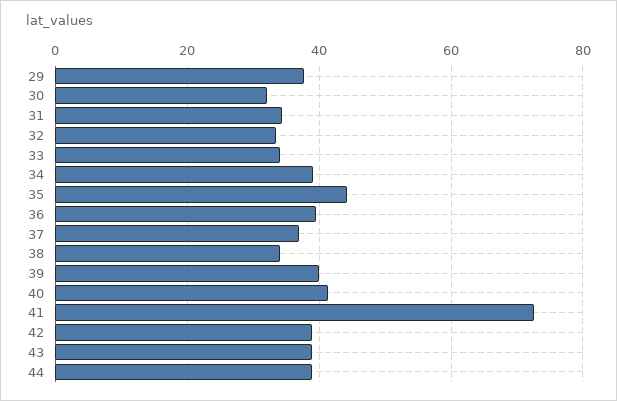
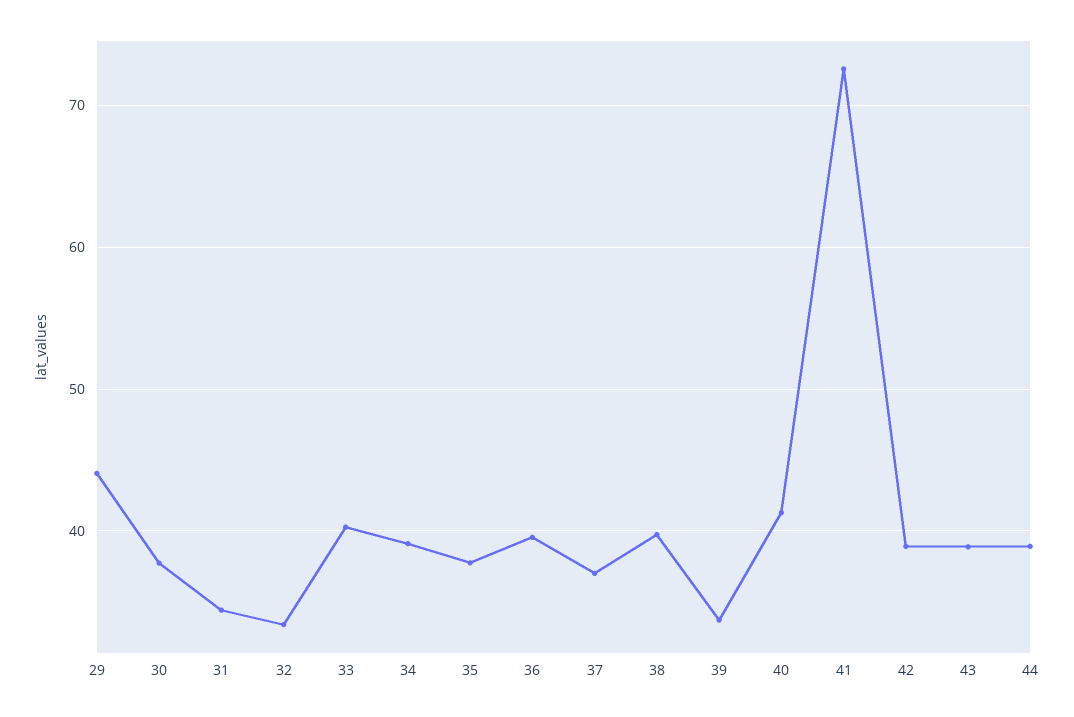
  {
-   "29": 38,
+   "29": 44,
-   "30": 32,
+   "30": 38,
    "31": 34,
    "32": 33,
-   "33": 34,
+   "33": 40,
    "34": 39,
-   "35": 44,
+   "35": 38,
    "36": 40,
    "37": 37,
-   "38": 34,
+   "38": 40,
-   "39": 40,
+   "39": 34,
    "40": 41,
    "41": 73,
    "42": 39,
    "43": 39,
    "44": 39
  }

